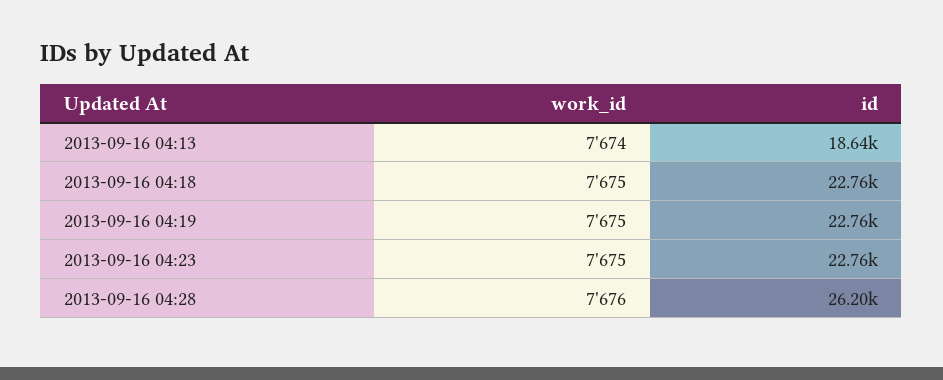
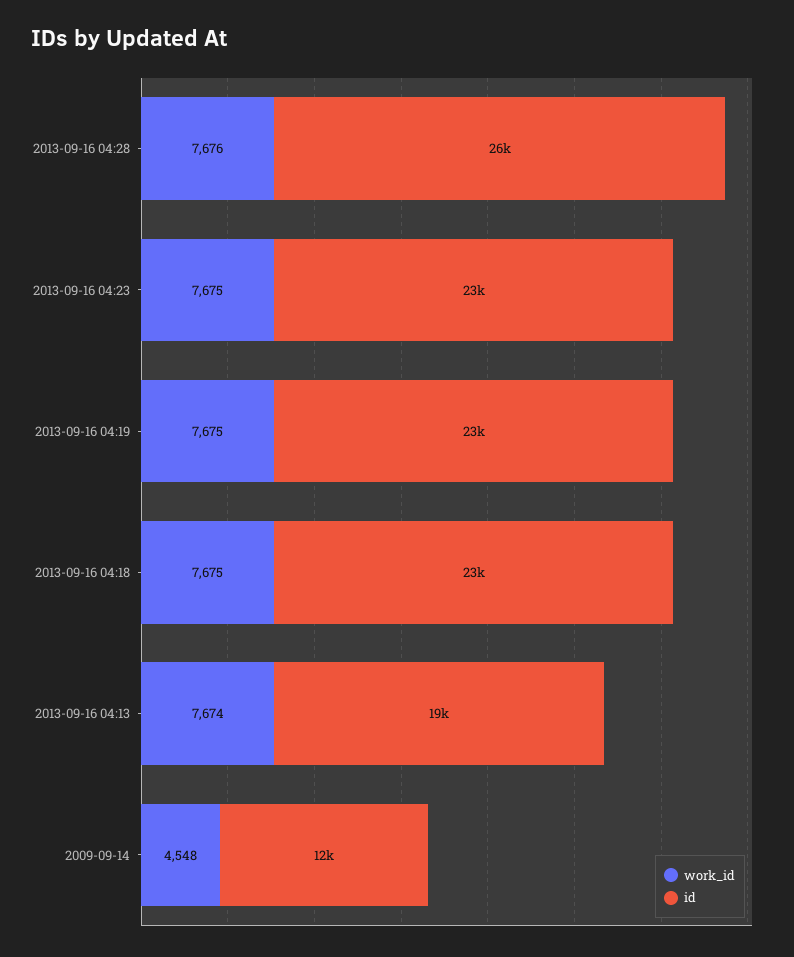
  {
    "work_id": {
      "2013-09-16 04:13": 7674,
      "2013-09-16 04:18": 7675,
      "2013-09-16 04:19": 7675,
      "2013-09-16 04:23": 7675,
-     "2013-09-16 04:28": 7676
+     "2013-09-16 04:28": 7676,
+     "2009-09-14": 4548
    },
    "id": {
      "2013-09-16 04:13": 18640,
      "2013-09-16 04:18": 22760,
      "2013-09-16 04:19": 22760,
      "2013-09-16 04:23": 22760,
-     "2013-09-16 04:28": 26200
+     "2013-09-16 04:28": 26200,
+     "2009-09-14": 12000
    }
  }

